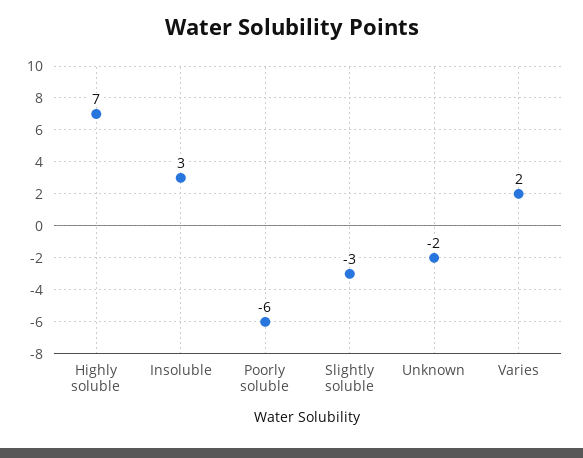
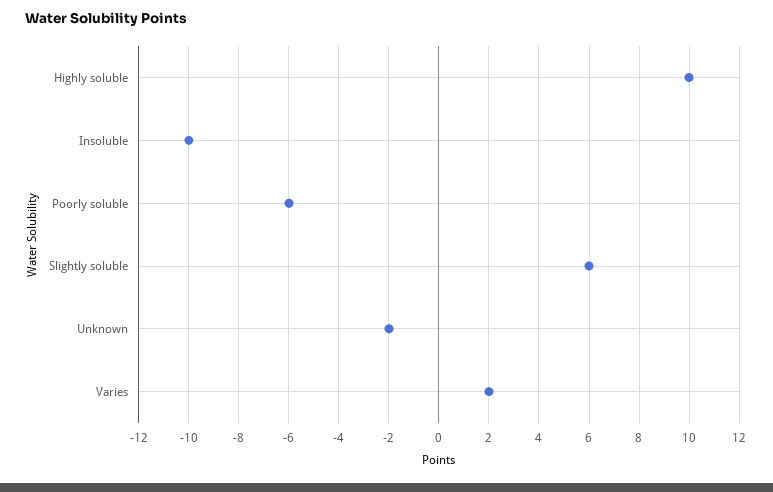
  {
-   "Highly soluble": 7,
+   "Highly soluble": 10,
-   "Insoluble": 3,
+   "Insoluble": -10,
    "Poorly soluble": -6,
-   "Slightly soluble": -3,
+   "Slightly soluble": 6,
    "Unknown": -2,
    "Varies": 2
  }

